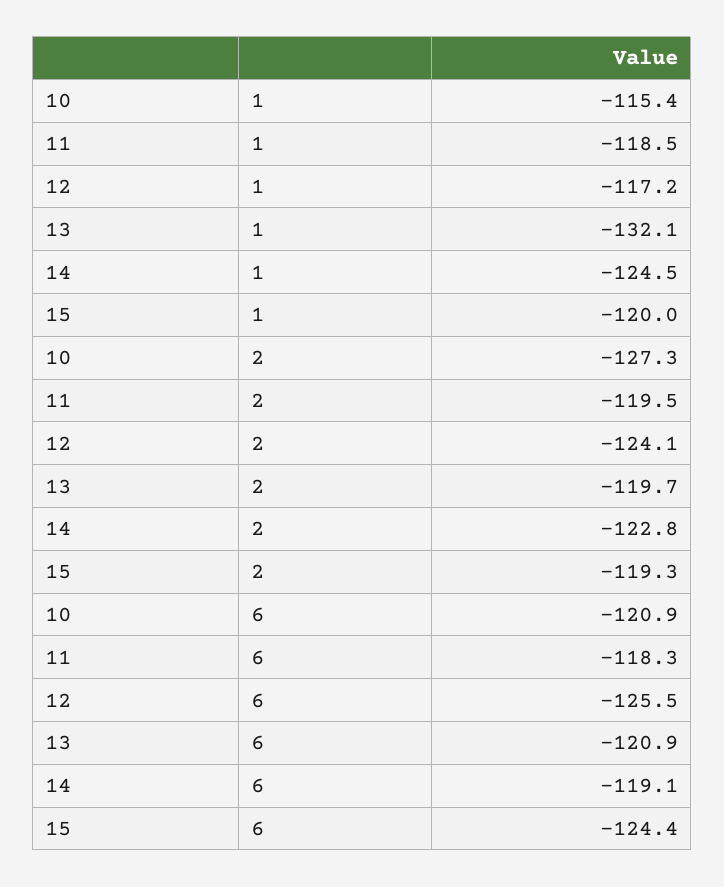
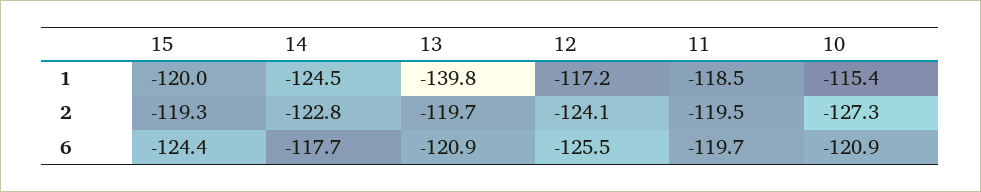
  {
    "10": {
      "1": -115.4,
      "2": -127.3,
      "6": -120.9
    },
    "11": {
      "1": -118.5,
      "2": -119.5,
-     "6": -118.3
+     "6": -119.7
    },
    "12": {
      "1": -117.2,
      "2": -124.1,
      "6": -125.5
    },
    "13": {
-     "1": -132.1,
+     "1": -139.8,
      "2": -119.7,
      "6": -120.9
    },
    "14": {
      "1": -124.5,
      "2": -122.8,
-     "6": -119.1
+     "6": -117.7
    },
    "15": {
      "1": -120,
      "2": -119.3,
      "6": -124.4
    }
  }

